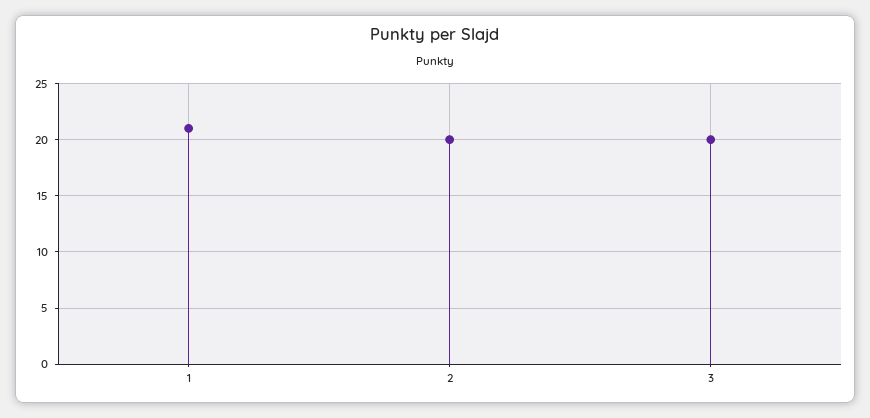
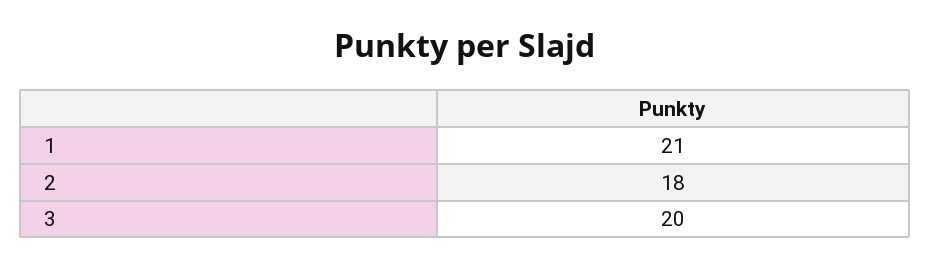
  {
    "1": 21,
-   "2": 20,
+   "2": 18,
    "3": 20
  }

